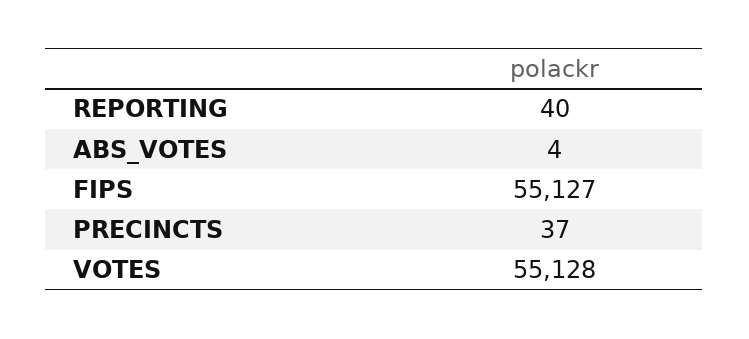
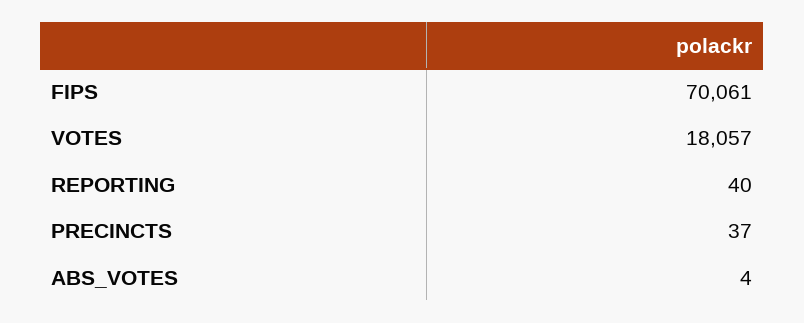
  {
    "REPORTING": 40,
    "ABS_VOTES": 4,
-   "FIPS": 55127,
+   "FIPS": 70061,
    "PRECINCTS": 37,
-   "VOTES": 55128
+   "VOTES": 18057
  }

